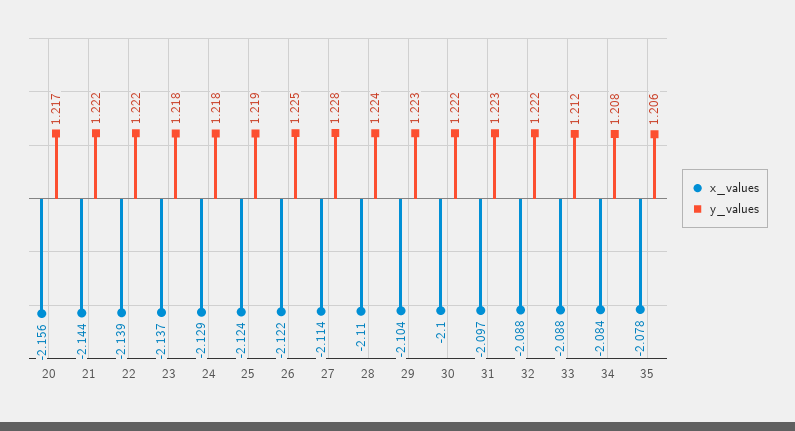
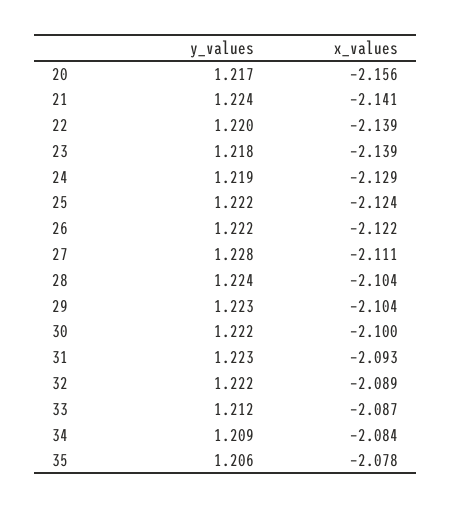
  {
    "x_values": {
      "20": -2.156,
-     "21": -2.144,
+     "21": -2.141,
      "22": -2.139,
-     "23": -2.137,
+     "23": -2.139,
      "24": -2.129,
      "25": -2.124,
      "26": -2.122,
-     "27": -2.114,
+     "27": -2.111,
-     "28": -2.11,
+     "28": -2.104,
      "29": -2.104,
      "30": -2.1,
-     "31": -2.097,
+     "31": -2.093,
-     "32": -2.088,
+     "32": -2.089,
-     "33": -2.088,
+     "33": -2.087,
      "34": -2.084,
      "35": -2.078
    },
    "y_values": {
      "20": 1.217,
-     "21": 1.222,
+     "21": 1.224,
-     "22": 1.222,
+     "22": 1.22,
      "23": 1.218,
-     "24": 1.218,
+     "24": 1.219,
-     "25": 1.219,
+     "25": 1.222,
-     "26": 1.225,
+     "26": 1.222,
      "27": 1.228,
      "28": 1.224,
      "29": 1.223,
      "30": 1.222,
      "31": 1.223,
      "32": 1.222,
      "33": 1.212,
-     "34": 1.208,
+     "34": 1.209,
      "35": 1.206
    }
  }

